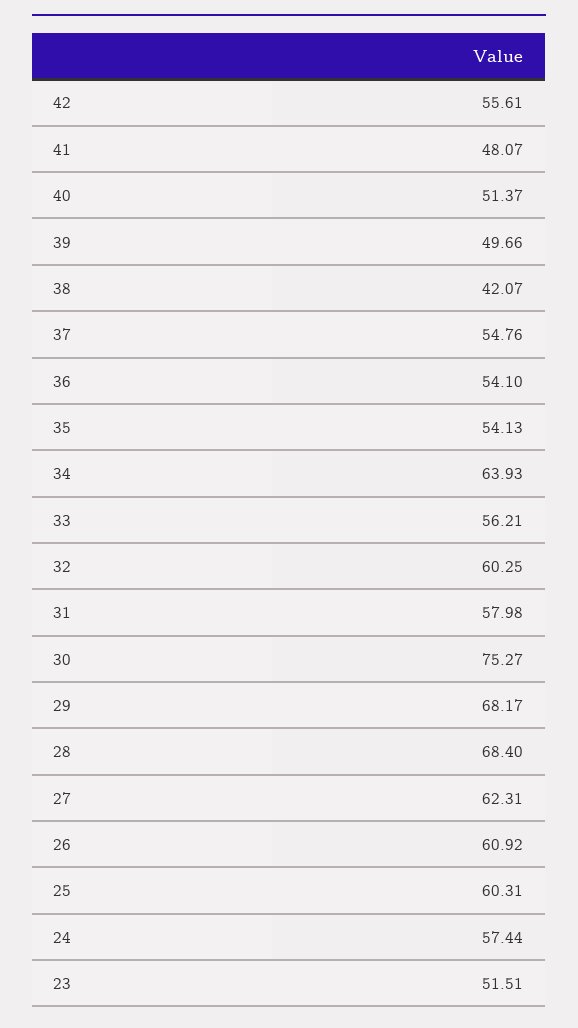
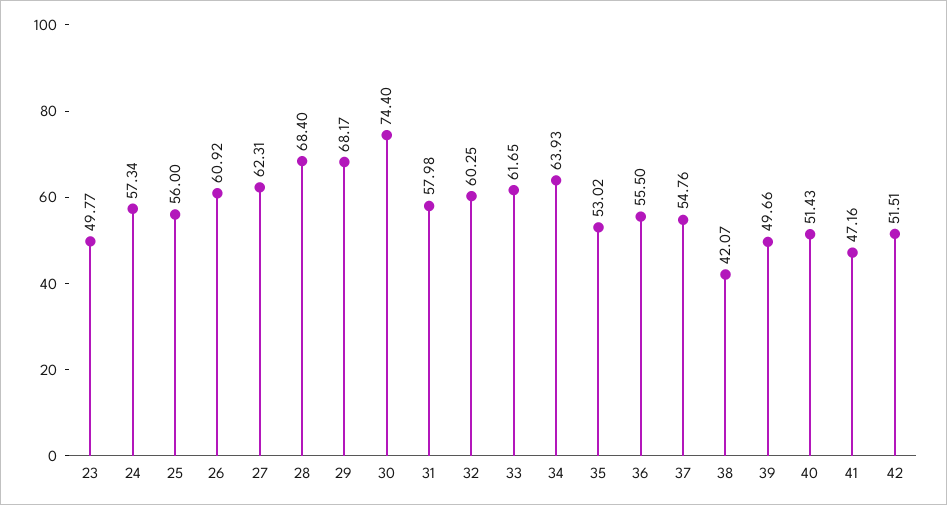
  {
-   "42": 55.61,
+   "42": 51.51,
-   "41": 48.07,
+   "41": 47.16,
-   "40": 51.37,
+   "40": 51.43,
    "39": 49.66,
    "38": 42.07,
    "37": 54.76,
-   "36": 54.1,
+   "36": 55.5,
-   "35": 54.13,
+   "35": 53.02,
    "34": 63.93,
-   "33": 56.21,
+   "33": 61.65,
    "32": 60.25,
    "31": 57.98,
-   "30": 75.27,
+   "30": 74.4,
    "29": 68.17,
    "28": 68.4,
    "27": 62.31,
    "26": 60.92,
-   "25": 60.31,
+   "25": 56,
-   "24": 57.44,
+   "24": 57.34,
-   "23": 51.51
+   "23": 49.77
  }

